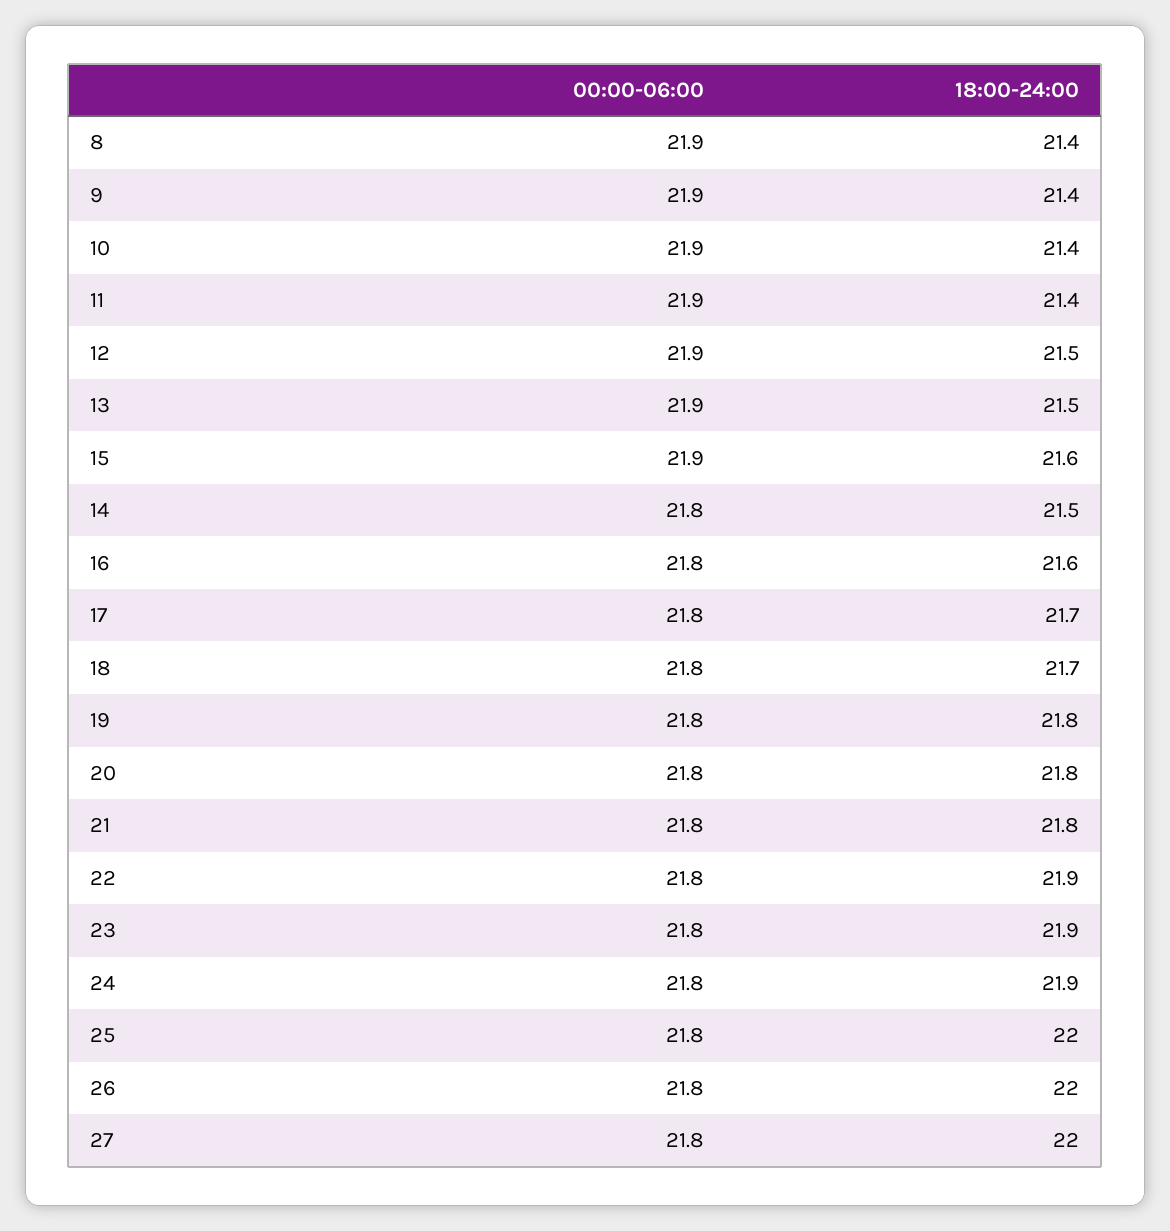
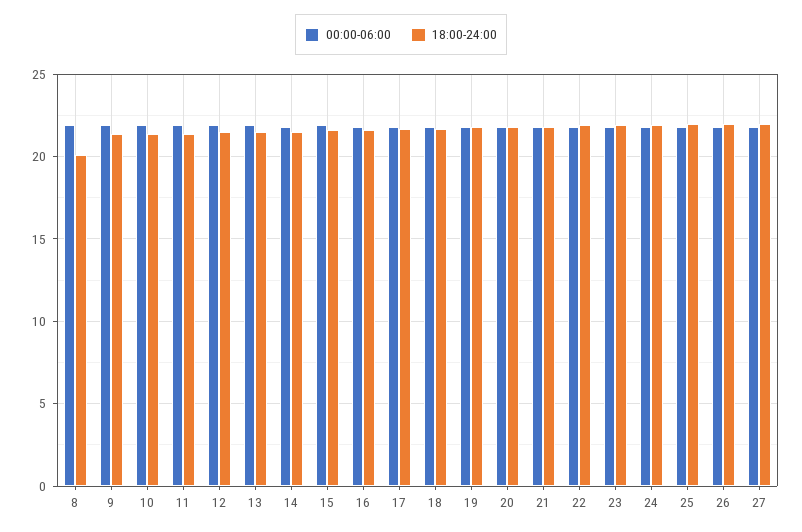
  {
    "00:00-06:00": {
      "8": 21.9,
      "9": 21.9,
      "10": 21.9,
      "11": 21.9,
      "12": 21.9,
      "13": 21.9,
      "15": 21.9,
      "14": 21.8,
      "16": 21.8,
      "17": 21.8,
      "18": 21.8,
      "19": 21.8,
      "20": 21.8,
      "21": 21.8,
      "22": 21.8,
      "23": 21.8,
      "24": 21.8,
      "25": 21.8,
      "26": 21.8,
      "27": 21.8
    },
    "18:00-24:00": {
-     "8": 21.4,
+     "8": 20,
      "9": 21.4,
      "10": 21.4,
      "11": 21.4,
      "12": 21.5,
      "13": 21.5,
      "15": 21.6,
      "14": 21.5,
      "16": 21.6,
      "17": 21.7,
      "18": 21.7,
      "19": 21.8,
      "20": 21.8,
      "21": 21.8,
      "22": 21.9,
      "23": 21.9,
      "24": 21.9,
      "25": 22,
      "26": 22,
      "27": 22
    }
  }

